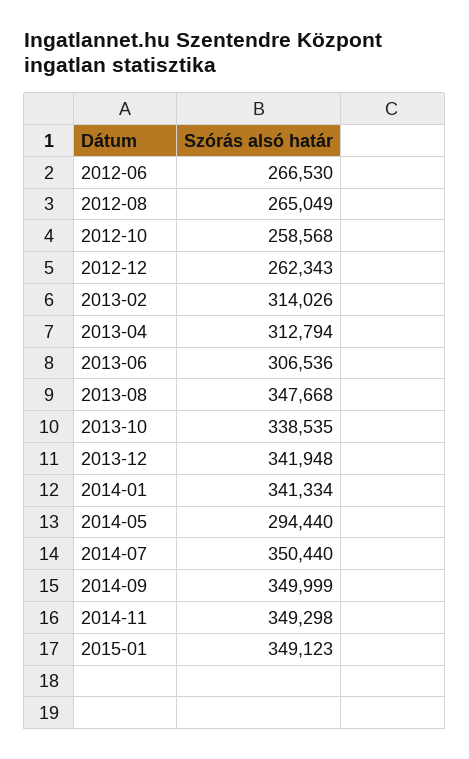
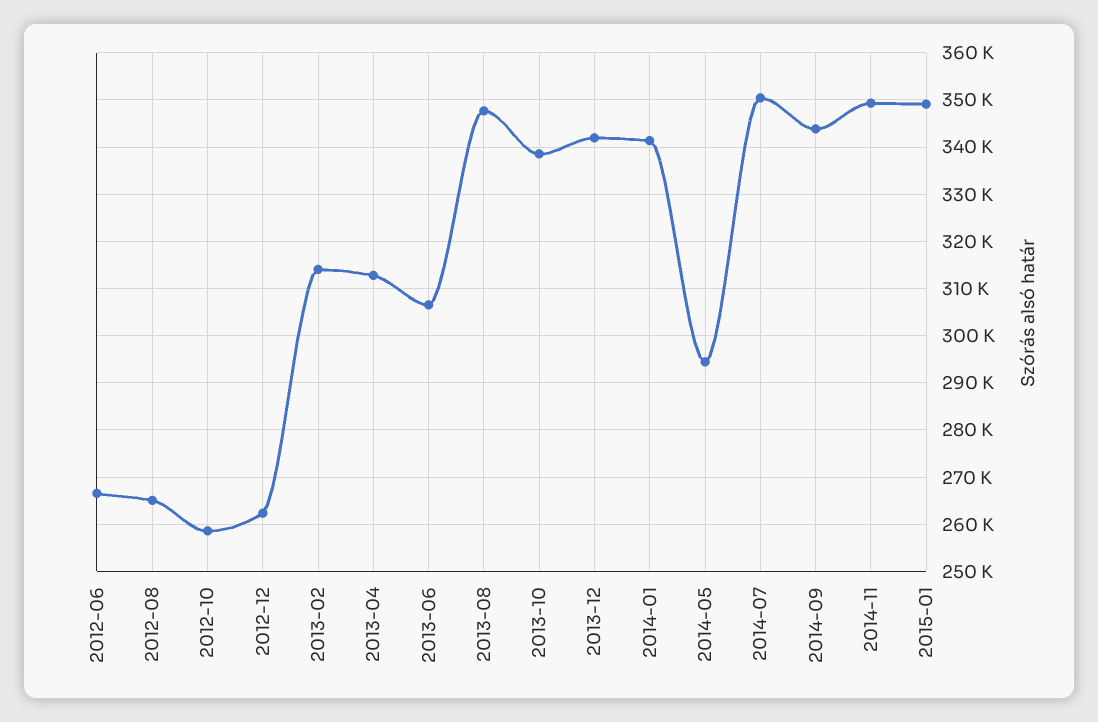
  {
    "2012-06": 266530,
    "2012-08": 265049,
    "2012-10": 258568,
    "2012-12": 262343,
    "2013-02": 314026,
    "2013-04": 312794,
    "2013-06": 306536,
    "2013-08": 347668,
    "2013-10": 338535,
    "2013-12": 341948,
    "2014-01": 341334,
    "2014-05": 294440,
    "2014-07": 350440,
-   "2014-09": 349999,
+   "2014-09": 344000,
    "2014-11": 349298,
    "2015-01": 349123
  }

